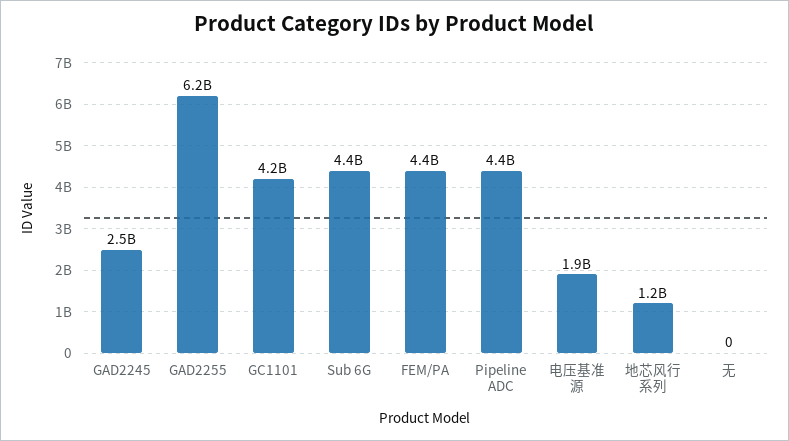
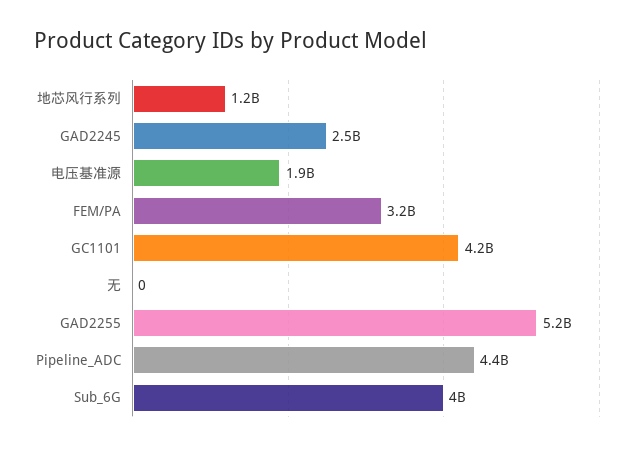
  {
    "GAD2245": 2500000000,
-   "GAD2255": 6200000000,
+   "GAD2255": 5200000000,
    "GC1101": 4200000000,
-   "Sub 6G": 4400000000,
+   "Sub 6G": 4000000000,
-   "FEM/PA": 4400000000,
+   "FEM/PA": 3200000000,
    "Pipeline ADC": 4400000000,
    "电压基准源": 1900000000,
    "地芯风行系列": 1200000000,
    "无": 0
  }

